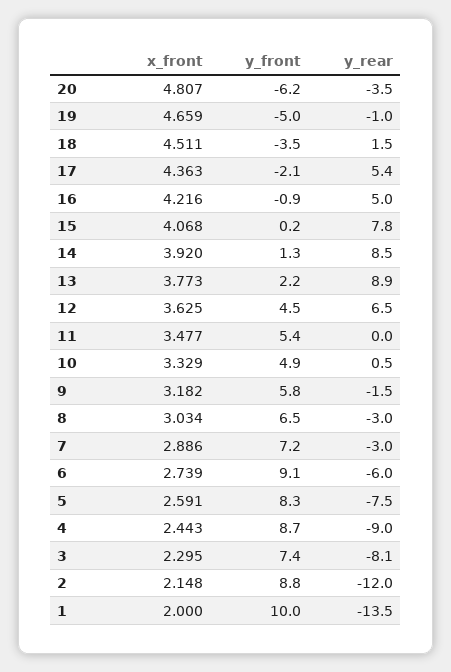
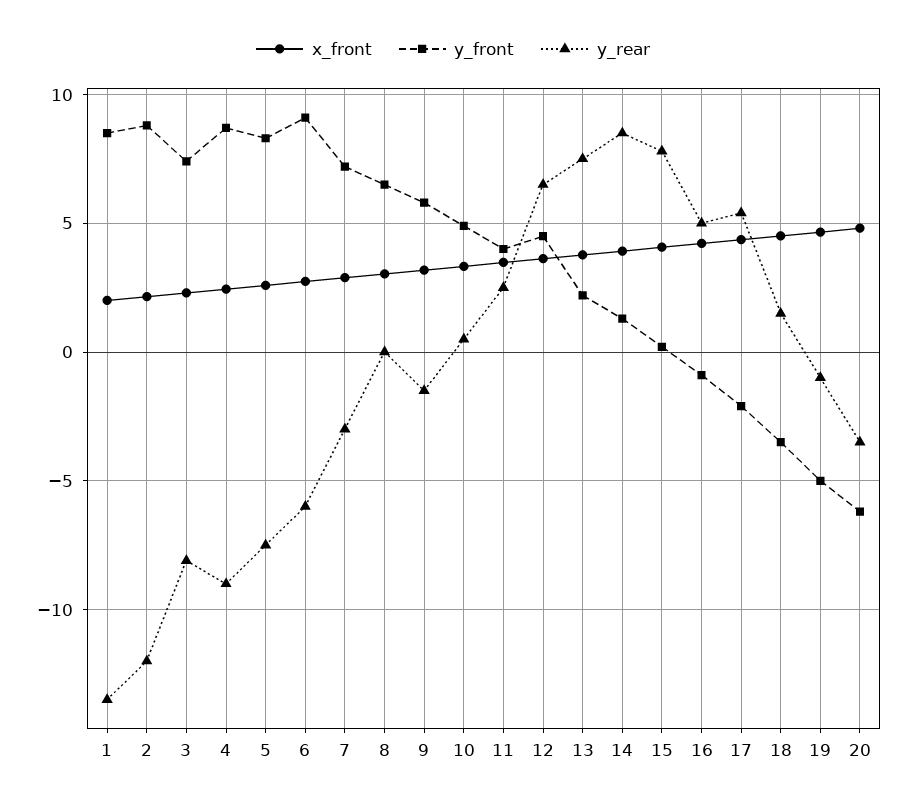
  {
    "x_front": {
      "20": 4.807,
      "19": 4.659,
      "18": 4.511,
      "17": 4.363,
      "16": 4.216,
      "15": 4.068,
      "14": 3.92,
      "13": 3.773,
      "12": 3.625,
      "11": 3.477,
      "10": 3.329,
      "9": 3.182,
      "8": 3.034,
      "7": 2.886,
      "6": 2.739,
      "5": 2.591,
      "4": 2.443,
      "3": 2.295,
      "2": 2.148,
      "1": 2
    },
    "y_front": {
      "20": -6.2,
      "19": -5,
      "18": -3.5,
      "17": -2.1,
      "16": -0.9,
      "15": 0.2,
      "14": 1.3,
      "13": 2.2,
      "12": 4.5,
-     "11": 5.4,
+     "11": 4,
      "10": 4.9,
      "9": 5.8,
      "8": 6.5,
      "7": 7.2,
      "6": 9.1,
      "5": 8.3,
      "4": 8.7,
      "3": 7.4,
      "2": 8.8,
-     "1": 10
+     "1": 8.5
    },
    "y_rear": {
      "20": -3.5,
      "19": -1,
      "18": 1.5,
      "17": 5.4,
      "16": 5,
      "15": 7.8,
      "14": 8.5,
-     "13": 8.9,
+     "13": 7.5,
      "12": 6.5,
-     "11": 0,
+     "11": 2.5,
      "10": 0.5,
      "9": -1.5,
-     "8": -3,
+     "8": 0,
      "7": -3,
      "6": -6,
      "5": -7.5,
      "4": -9,
      "3": -8.1,
      "2": -12,
      "1": -13.5
    }
  }

